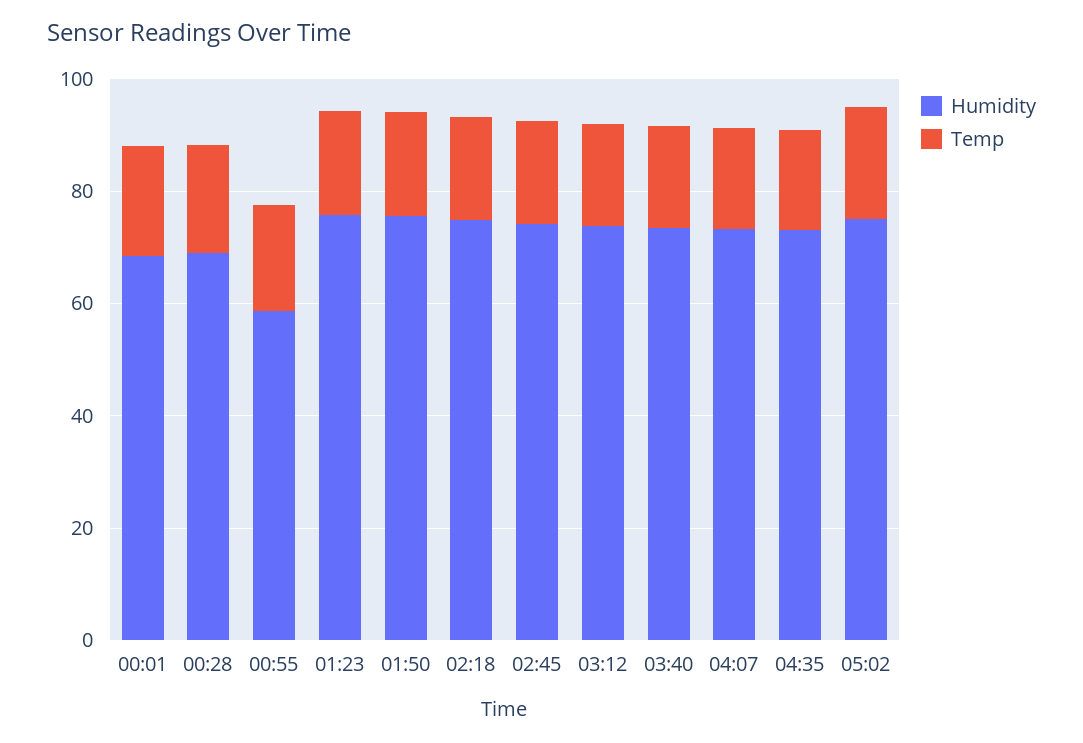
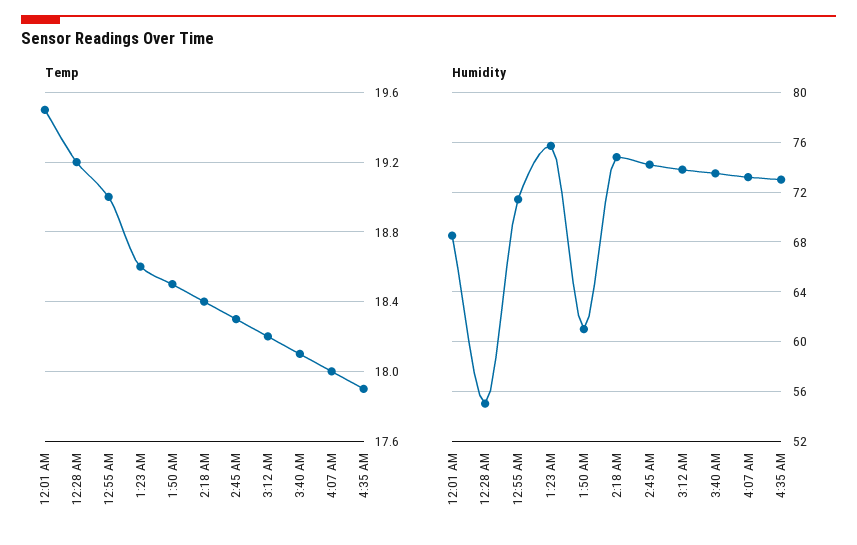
  {
    "Humidity": {
      "00:01": 68.5,
-     "00:28": 70,
+     "00:28": 55,
-     "00:55": 60,
+     "00:55": 71.5,
      "01:23": 75.5,
-     "01:50": 75,
+     "01:50": 61,
      "02:18": 75,
      "02:45": 74,
      "03:12": 74,
      "03:40": 73.5,
      "04:07": 73,
-     "04:35": 73,
+     "04:35": 73
-     "05:02": 75
    },
    "Temp": {
      "00:01": 19.5,
      "00:28": 19.2,
      "00:55": 19,
      "01:23": 18.6,
      "01:50": 18.5,
      "02:18": 18.4,
      "02:45": 18.3,
      "03:12": 18.2,
      "03:40": 18.1,
      "04:07": 18,
-     "04:35": 17.9,
+     "04:35": 17.9
-     "05:02": 20
    }
  }

